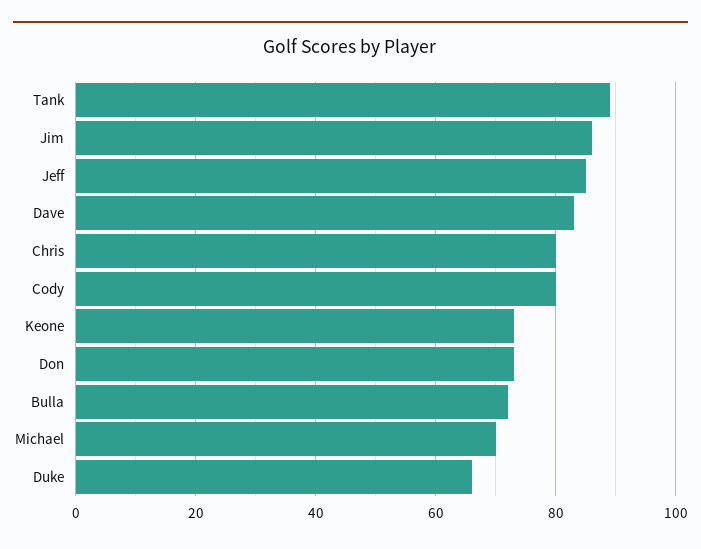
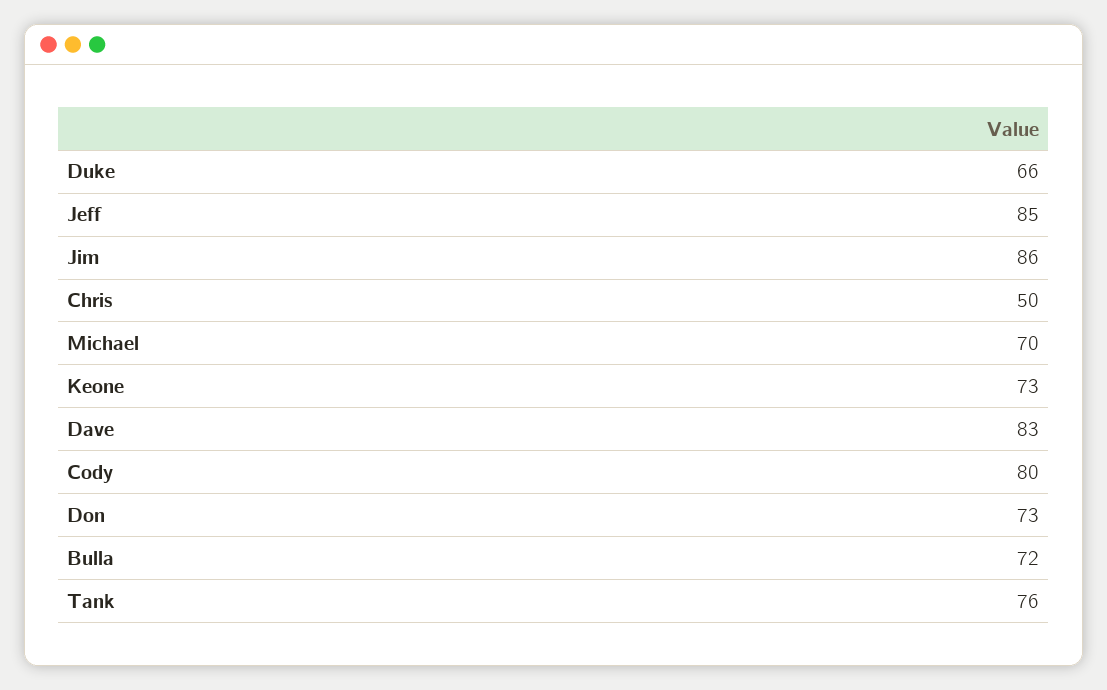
  {
-   "Tank": 90,
+   "Tank": 76,
    "Jim": 86,
    "Jeff": 85,
    "Dave": 83,
-   "Chris": 80,
+   "Chris": 50,
    "Cody": 80,
    "Keone": 73,
    "Don": 73,
    "Bulla": 72,
    "Michael": 70,
    "Duke": 66
  }

